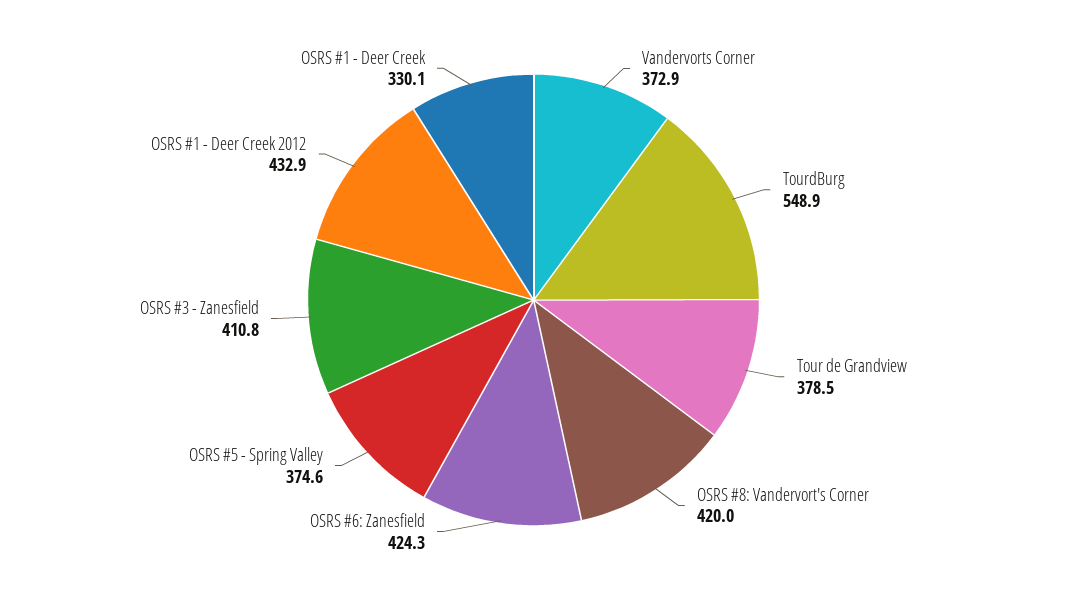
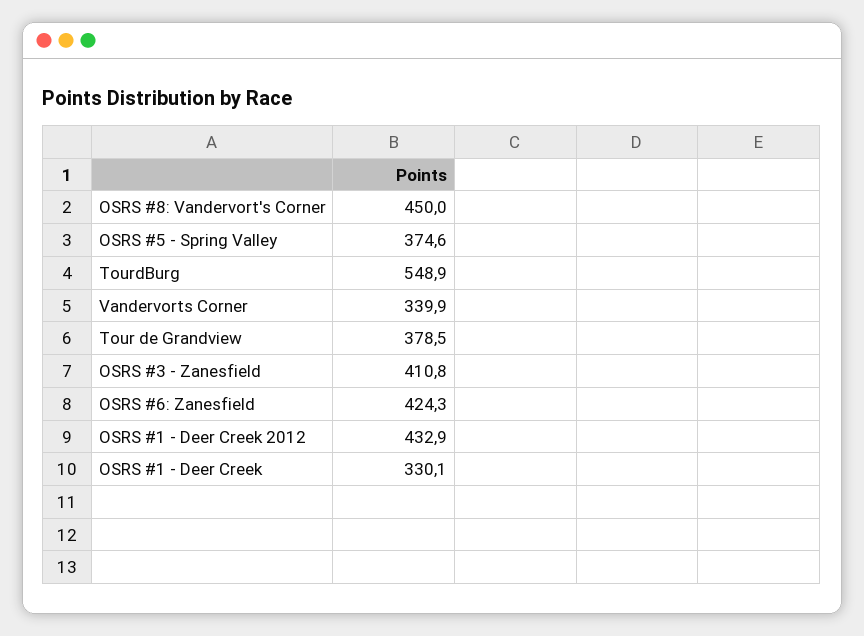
  {
-   "Vandervorts Corner": 372.9,
+   "Vandervorts Corner": 339.9,
    "TourdBurg": 548.9,
    "Tour de Grandview": 378.5,
-   "OSRS #8: Vandervort's Corner": 420,
+   "OSRS #8: Vandervort's Corner": 450,
    "OSRS #6: Zanesfield": 424.3,
    "OSRS #5 - Spring Valley": 374.6,
    "OSRS #3 - Zanesfield": 410.8,
    "OSRS #1 - Deer Creek 2012": 432.9,
    "OSRS #1 - Deer Creek": 330.1
  }

